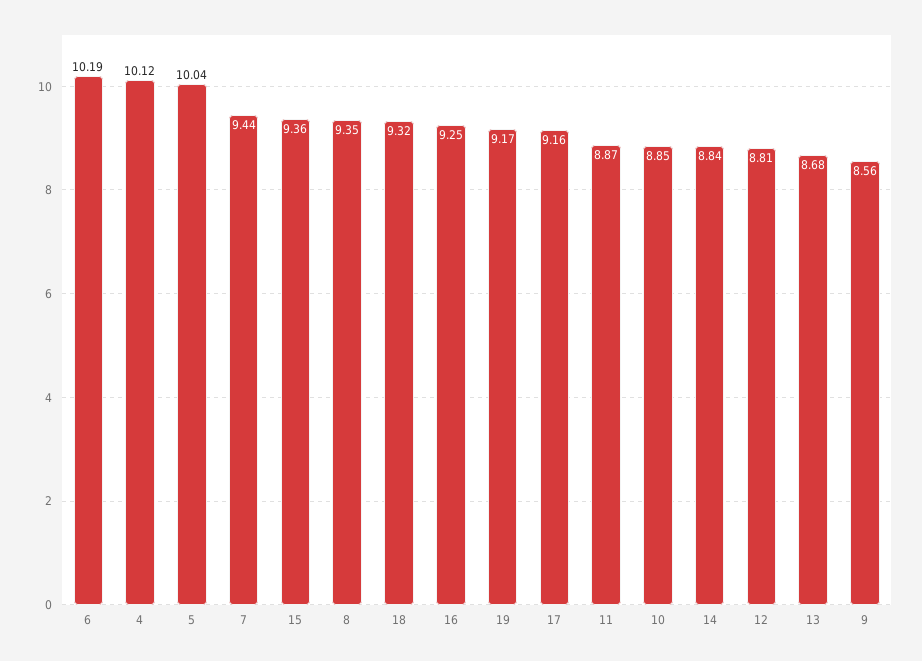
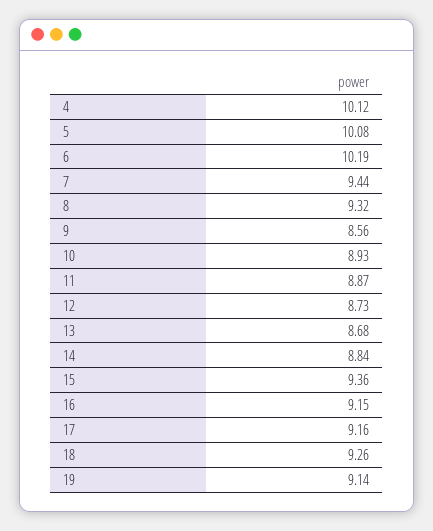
  {
    "6": 10.19,
    "4": 10.12,
-   "5": 10.04,
+   "5": 10.08,
    "7": 9.44,
    "15": 9.36,
-   "8": 9.35,
+   "8": 9.32,
-   "18": 9.32,
+   "18": 9.26,
-   "16": 9.25,
+   "16": 9.15,
-   "19": 9.17,
+   "19": 9.14,
    "17": 9.16,
    "11": 8.87,
-   "10": 8.85,
+   "10": 8.93,
    "14": 8.84,
-   "12": 8.81,
+   "12": 8.73,
    "13": 8.68,
    "9": 8.56
  }

